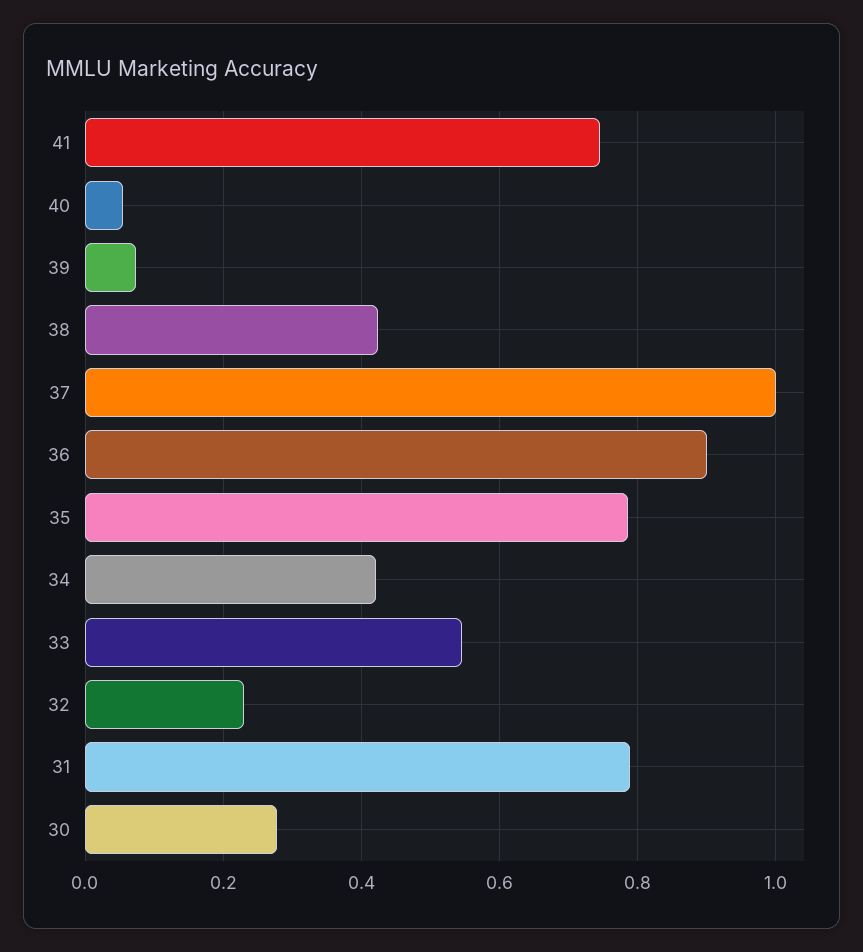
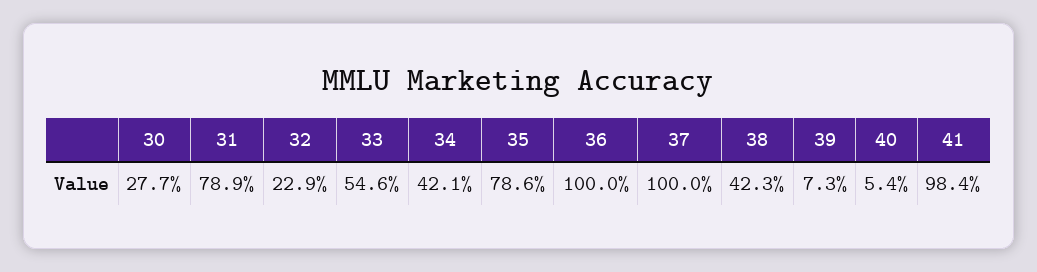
  {
-   "41": 0.74,
+   "41": 0.984,
    "40": 0.054,
    "39": 0.073,
    "38": 0.423,
    "37": 1,
-   "36": 0.9,
+   "36": 1,
    "35": 0.786,
    "34": 0.421,
    "33": 0.546,
    "32": 0.229,
    "31": 0.789,
    "30": 0.277
  }

